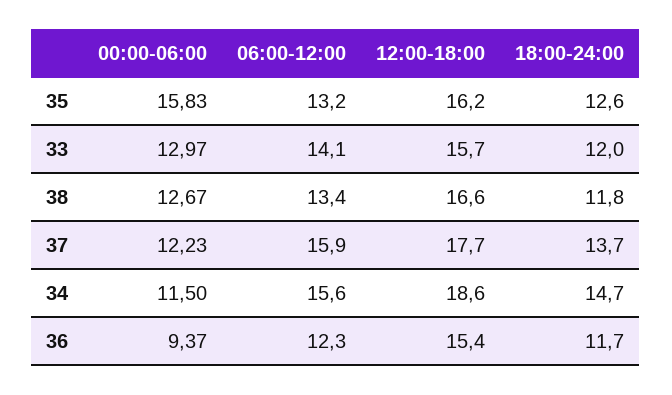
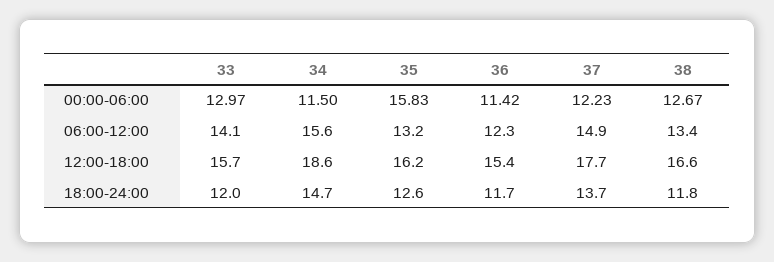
  {
    "00:00-06:00": {
      "35": 15.83,
      "33": 12.97,
      "38": 12.67,
      "37": 12.23,
      "34": 11.5,
-     "36": 9.37
+     "36": 11.42
    },
    "06:00-12:00": {
      "35": 13.2,
      "33": 14.1,
      "38": 13.4,
-     "37": 15.9,
+     "37": 14.9,
      "34": 15.6,
      "36": 12.3
    },
    "12:00-18:00": {
      "35": 16.2,
      "33": 15.7,
      "38": 16.6,
      "37": 17.7,
      "34": 18.6,
      "36": 15.4
    },
    "18:00-24:00": {
      "35": 12.6,
      "33": 12,
      "38": 11.8,
      "37": 13.7,
      "34": 14.7,
      "36": 11.7
    }
  }

